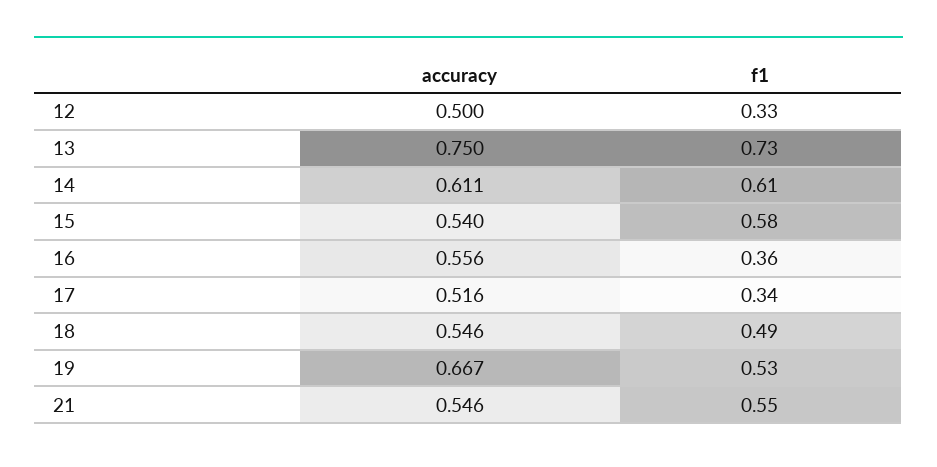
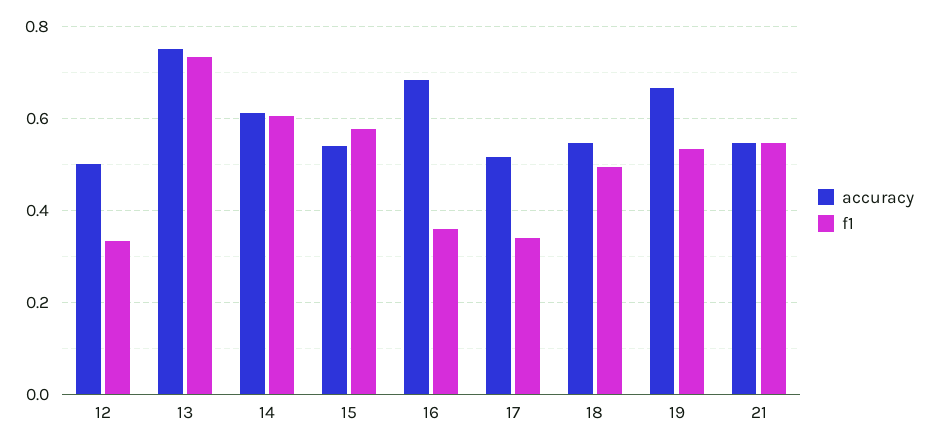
  {
    "accuracy": {
      "12": 0.5,
      "13": 0.75,
      "14": 0.611,
      "15": 0.54,
-     "16": 0.556,
+     "16": 0.68,
      "17": 0.516,
      "18": 0.546,
      "19": 0.667,
      "21": 0.546
    },
    "f1": {
      "12": 0.33,
      "13": 0.73,
      "14": 0.61,
      "15": 0.58,
      "16": 0.36,
      "17": 0.34,
      "18": 0.49,
      "19": 0.53,
      "21": 0.55
    }
  }

